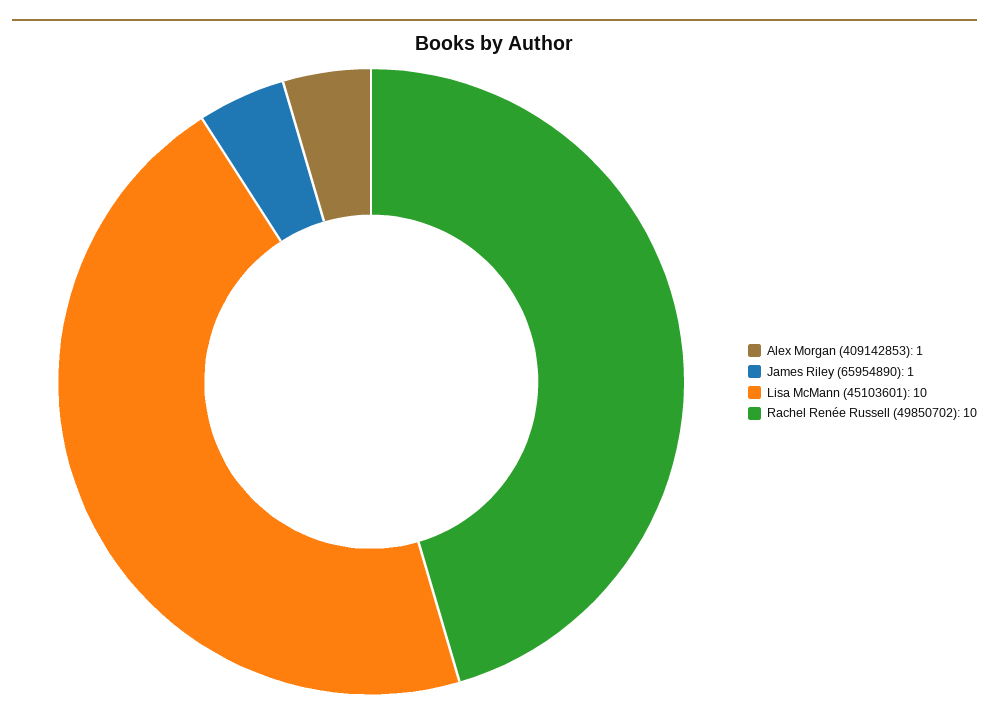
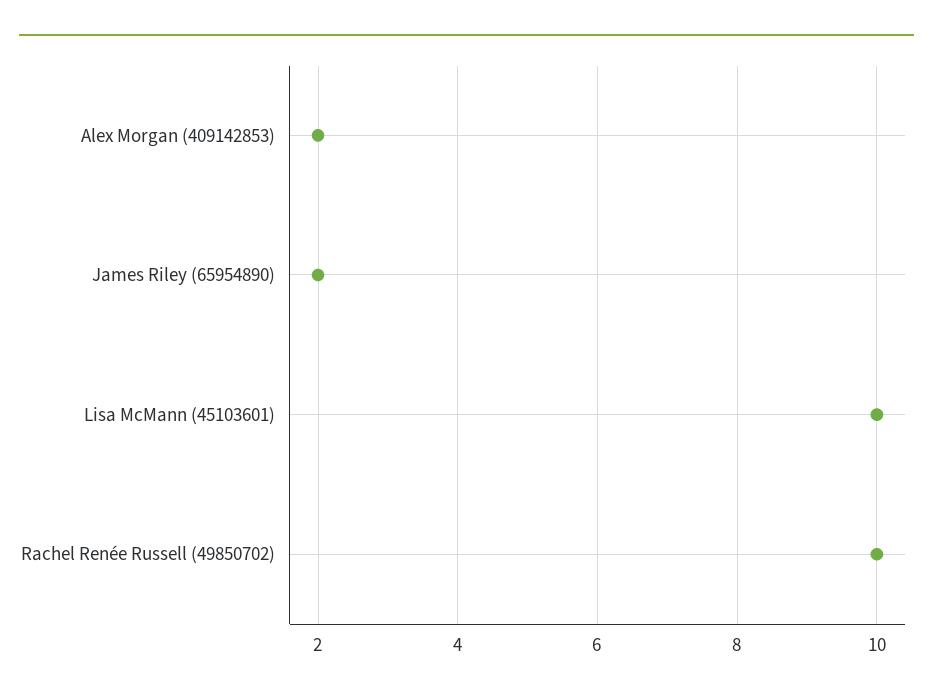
  {
-   "Alex Morgan (409142853)": 1,
+   "Alex Morgan (409142853)": 2,
-   "James Riley (65954890)": 1,
+   "James Riley (65954890)": 2,
    "Lisa McMann (45103601)": 10,
    "Rachel Renée Russell (49850702)": 10
  }

